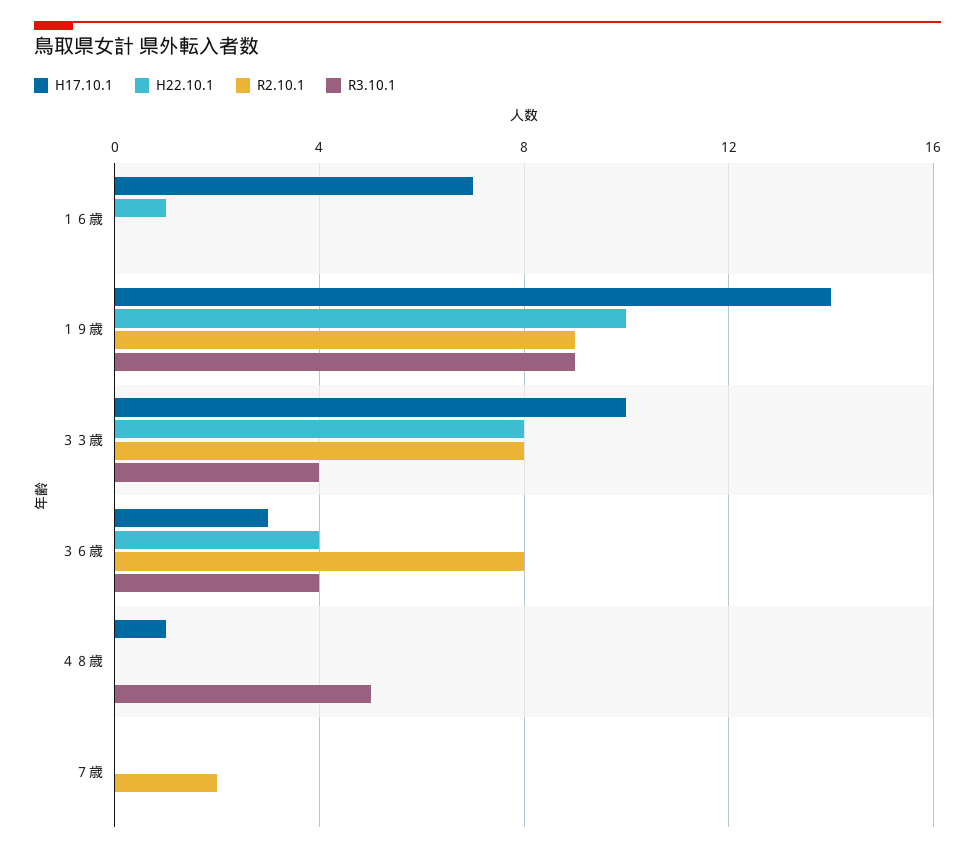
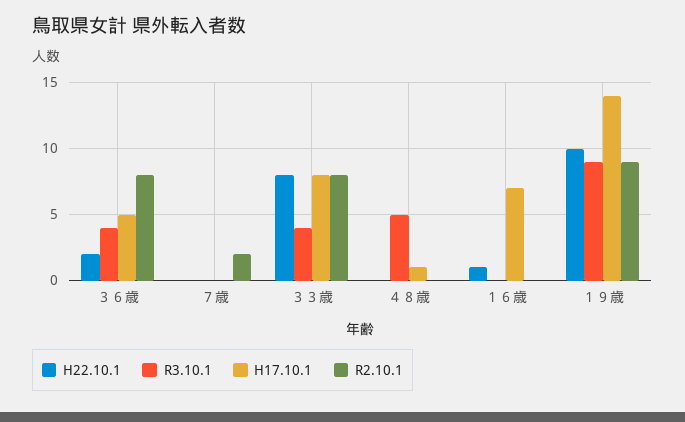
  {
    "H17.10.1": {
      "１６歳": 7,
      "１９歳": 14,
-     "３３歳": 10,
+     "３３歳": 8,
-     "３６歳": 3,
+     "３６歳": 5,
      "４８歳": 1,
      "７歳": 0
    },
    "H22.10.1": {
      "１６歳": 1,
      "１９歳": 10,
      "３３歳": 8,
-     "３６歳": 4,
+     "３６歳": 2,
      "４８歳": 0,
      "７歳": 0
    },
    "R2.10.1": {
      "１６歳": 0,
      "１９歳": 9,
      "３３歳": 8,
      "３６歳": 8,
      "４８歳": 0,
      "７歳": 2
    },
    "R3.10.1": {
      "１６歳": 0,
      "１９歳": 9,
      "３３歳": 4,
      "３６歳": 4,
      "４８歳": 5,
      "７歳": 0
    }
  }

